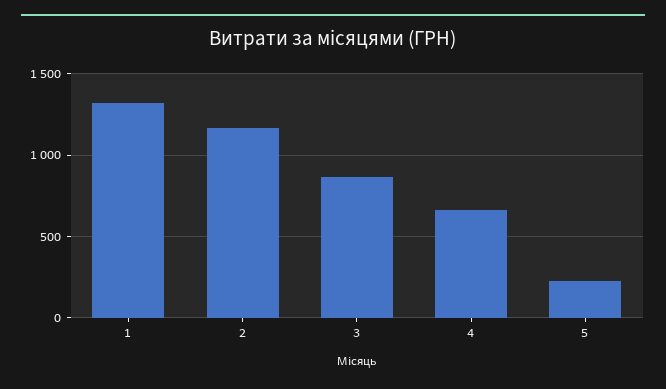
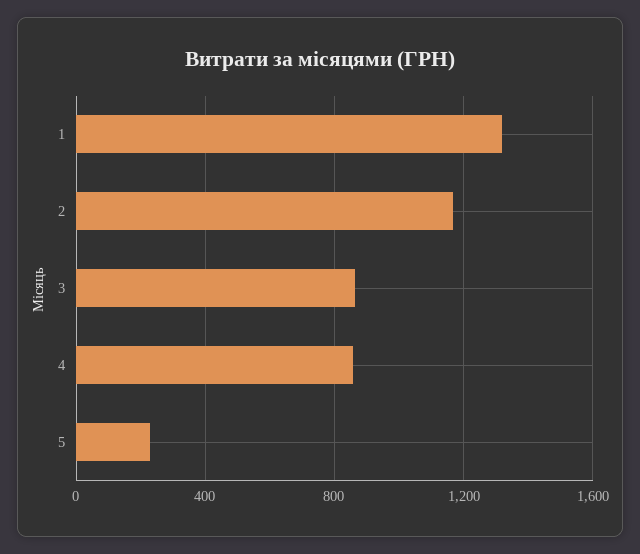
  {
    "1": 1300,
    "2": 1150,
    "3": 850,
-   "4": 650,
+   "4": 850,
    "5": 250
  }

